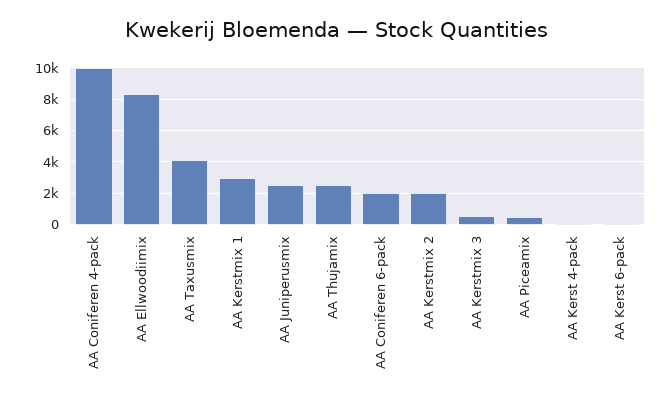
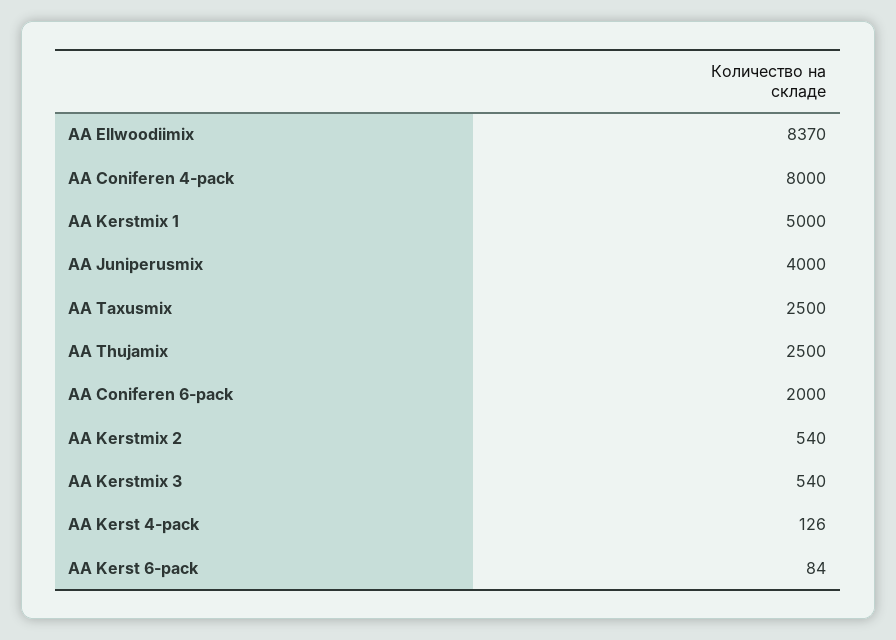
  {
-   "AA Coniferen 4-pack": 10000,
+   "AA Coniferen 4-pack": 8000,
    "AA Ellwoodiimix": 8370,
-   "AA Taxusmix": 4000,
+   "AA Taxusmix": 2500,
-   "AA Kerstmix 1": 3000,
+   "AA Kerstmix 1": 5000,
-   "AA Juniperusmix": 2500,
+   "AA Juniperusmix": 4000,
    "AA Thujamix": 2500,
    "AA Coniferen 6-pack": 2000,
-   "AA Kerstmix 2": 2000,
+   "AA Kerstmix 2": 540,
    "AA Kerstmix 3": 540,
-   "AA Piceamix": 500,
    "AA Kerst 4-pack": 126,
    "AA Kerst 6-pack": 84
  }

